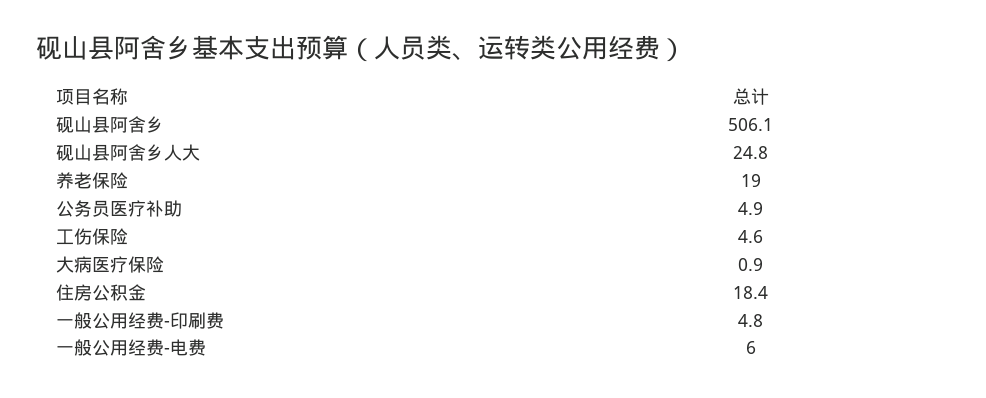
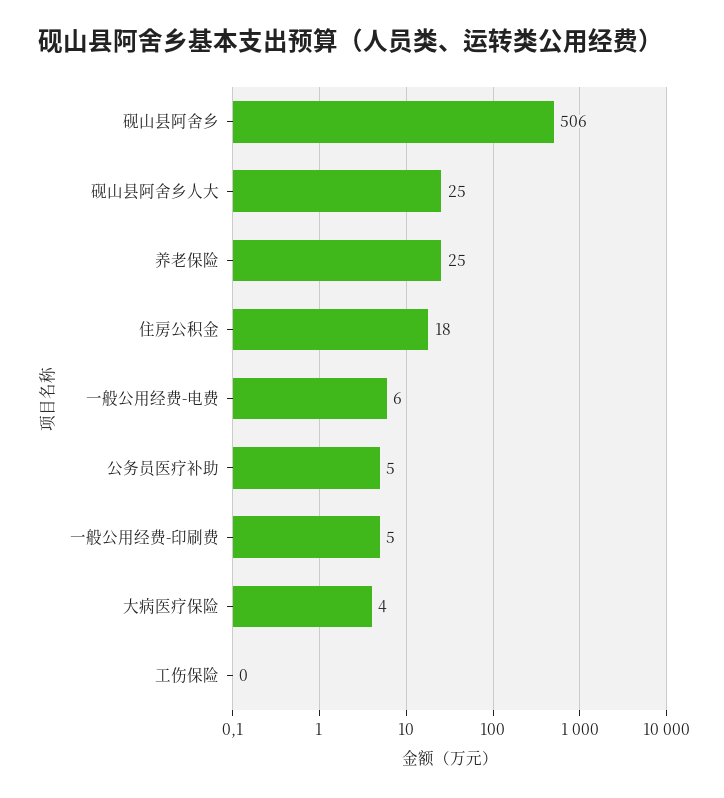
  {
    "砚山县阿舍乡": 506.1,
    "砚山县阿舍乡人大": 24.8,
-   "养老保险": 19,
+   "养老保险": 25,
    "公务员医疗补助": 4.9,
-   "工伤保险": 4.6,
+   "工伤保险": 0,
-   "大病医疗保险": 0.9,
+   "大病医疗保险": 4,
    "住房公积金": 18.4,
    "一般公用经费-印刷费": 4.8,
    "一般公用经费-电费": 6
  }

